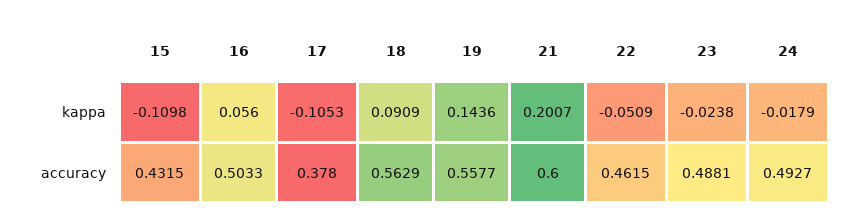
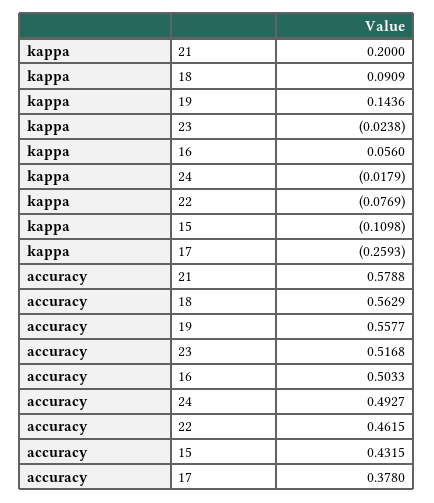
  {
    "15": {
      "kappa": -0.1098,
      "accuracy": 0.4315
    },
    "16": {
      "kappa": 0.056,
      "accuracy": 0.5033
    },
    "17": {
-     "kappa": -0.1053,
+     "kappa": -0.2593,
      "accuracy": 0.378
    },
    "18": {
      "kappa": 0.0909,
      "accuracy": 0.5629
    },
    "19": {
      "kappa": 0.1436,
      "accuracy": 0.5577
    },
    "21": {
-     "kappa": 0.2007,
+     "kappa": 0.2,
-     "accuracy": 0.6
+     "accuracy": 0.5788
    },
    "22": {
-     "kappa": -0.0509,
+     "kappa": -0.0769,
      "accuracy": 0.4615
    },
    "23": {
      "kappa": -0.0238,
-     "accuracy": 0.4881
+     "accuracy": 0.5168
    },
    "24": {
      "kappa": -0.0179,
      "accuracy": 0.4927
    }
  }

